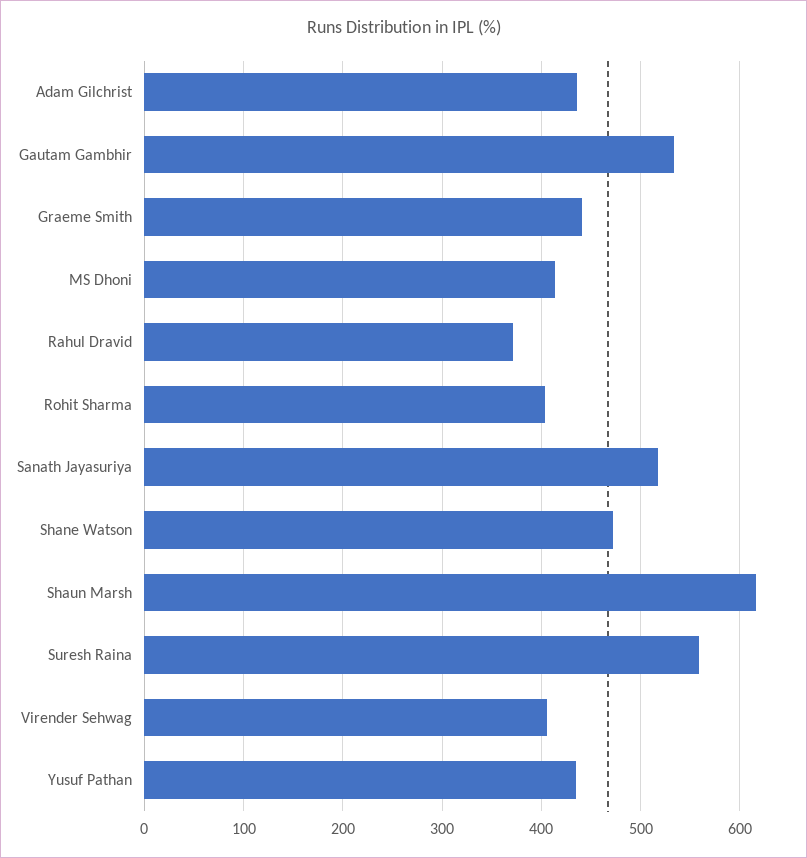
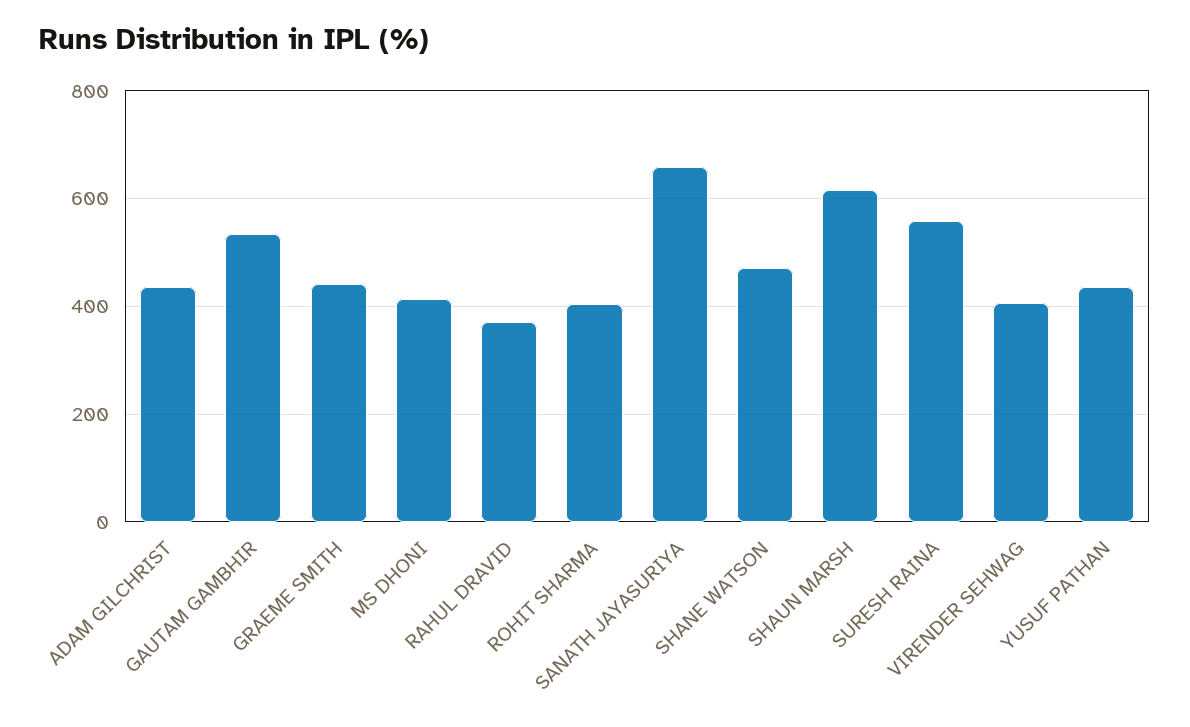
  {
    "Adam Gilchrist": 440,
    "Gautam Gambhir": 530,
    "Graeme Smith": 440,
    "MS Dhoni": 410,
    "Rahul Dravid": 370,
    "Rohit Sharma": 400,
-   "Sanath Jayasuriya": 520,
+   "Sanath Jayasuriya": 660,
    "Shane Watson": 470,
    "Shaun Marsh": 620,
    "Suresh Raina": 560,
    "Virender Sehwag": 410,
    "Yusuf Pathan": 440
  }

